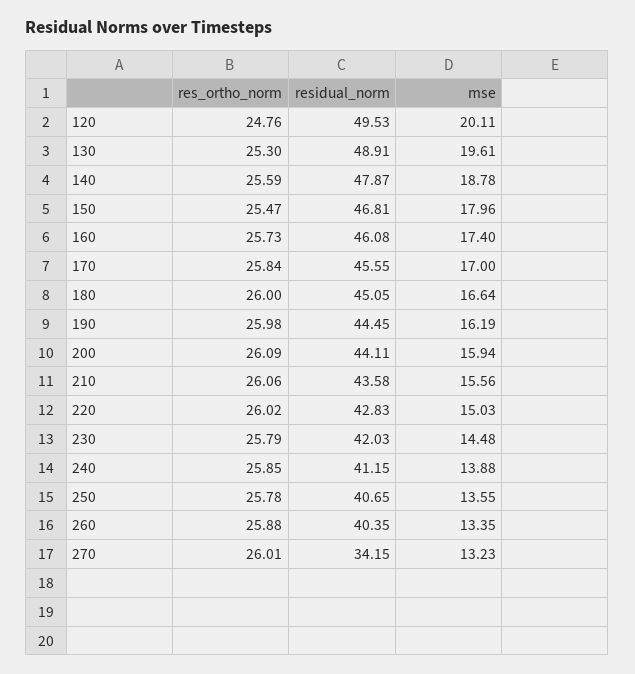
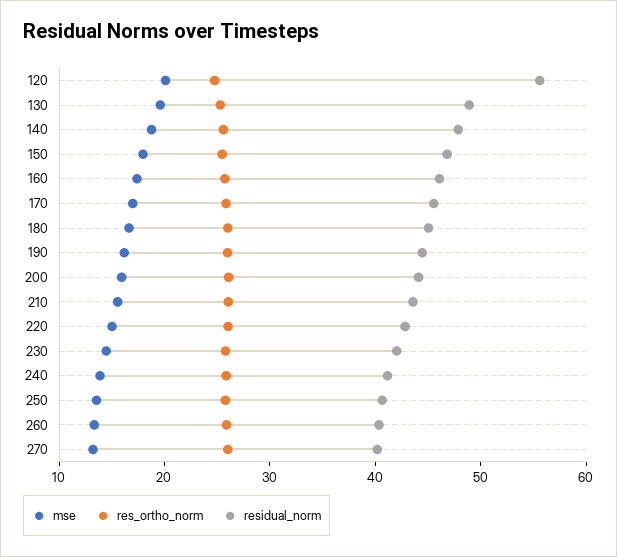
  {
    "res_ortho_norm": {
      "120": 24.76,
      "130": 25.3,
      "140": 25.59,
      "150": 25.47,
      "160": 25.73,
      "170": 25.84,
      "180": 26,
      "190": 25.98,
      "200": 26.09,
      "210": 26.06,
      "220": 26.02,
      "230": 25.79,
      "240": 25.85,
      "250": 25.78,
      "260": 25.88,
      "270": 26.01
    },
    "residual_norm": {
-     "120": 49.53,
+     "120": 56,
      "130": 48.91,
      "140": 47.87,
      "150": 46.81,
      "160": 46.08,
      "170": 45.55,
      "180": 45.05,
      "190": 44.45,
      "200": 44.11,
      "210": 43.58,
      "220": 42.83,
      "230": 42.03,
      "240": 41.15,
      "250": 40.65,
      "260": 40.35,
-     "270": 34.15
+     "270": 40
    },
    "mse": {
      "120": 20.11,
      "130": 19.61,
      "140": 18.78,
      "150": 17.96,
      "160": 17.4,
      "170": 17,
      "180": 16.64,
      "190": 16.19,
      "200": 15.94,
      "210": 15.56,
      "220": 15.03,
      "230": 14.48,
      "240": 13.88,
      "250": 13.55,
      "260": 13.35,
      "270": 13.23
    }
  }

